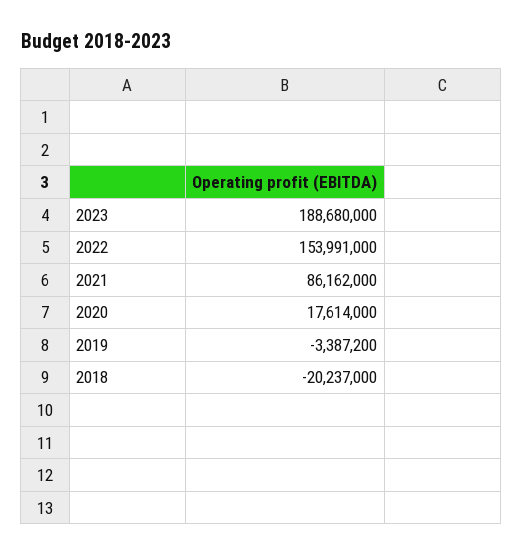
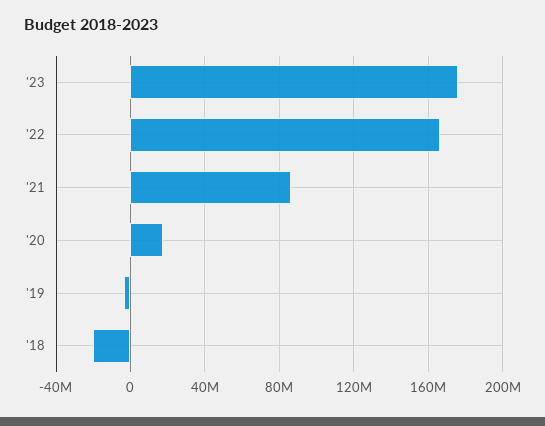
  {
-   "2023": 188680000,
+   "2023": 175000000,
-   "2022": 153991000,
+   "2022": 165000000,
    "2021": 86162000,
    "2020": 17614000,
    "2019": -3387200,
    "2018": -20237000
  }

